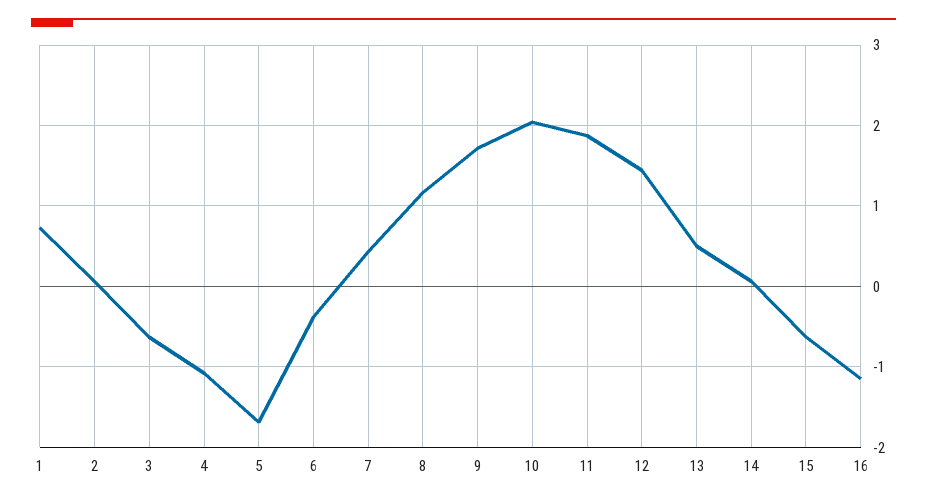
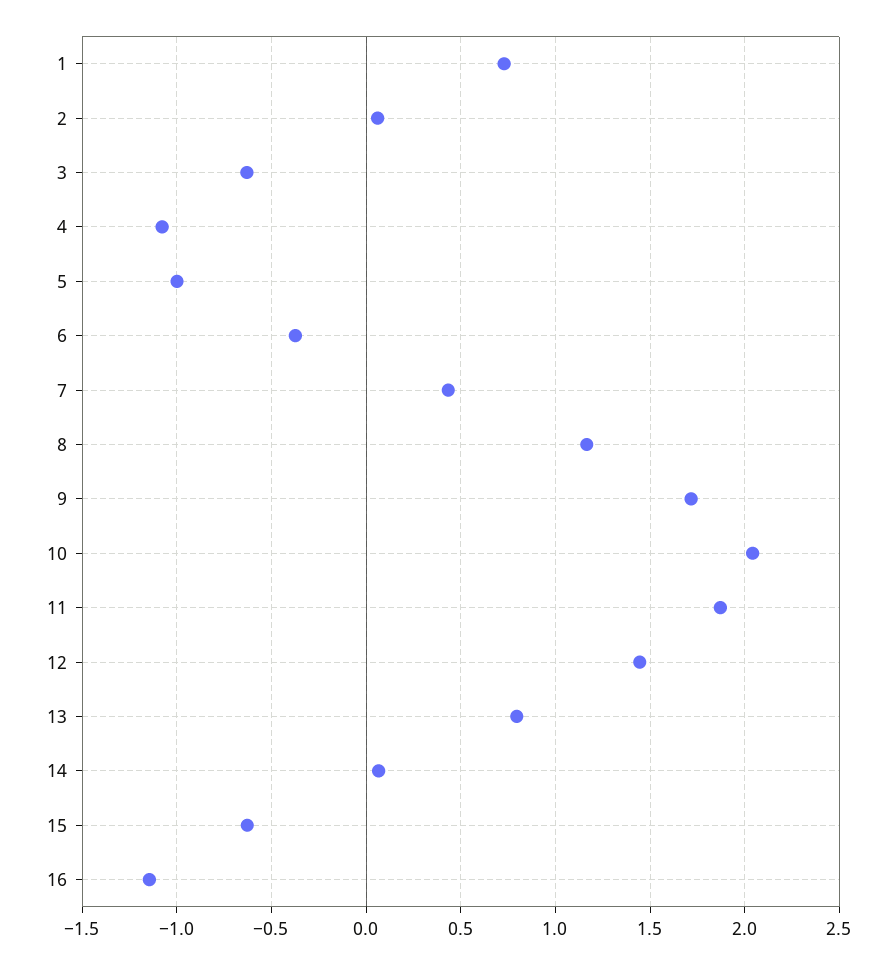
  {
    "1": 0.75,
    "2": 0.05,
    "3": -0.65,
    "4": -1.1,
-   "5": -1.7,
+   "5": -1,
    "6": -0.35,
    "7": 0.45,
    "8": 1.15,
    "9": 1.7,
    "10": 2.05,
    "11": 1.85,
    "12": 1.45,
-   "13": 0.5,
+   "13": 0.8,
    "14": 0.05,
    "15": -0.65,
    "16": -1.15
  }

